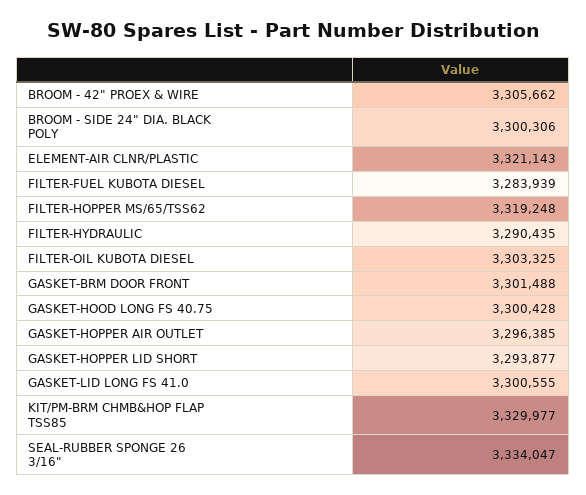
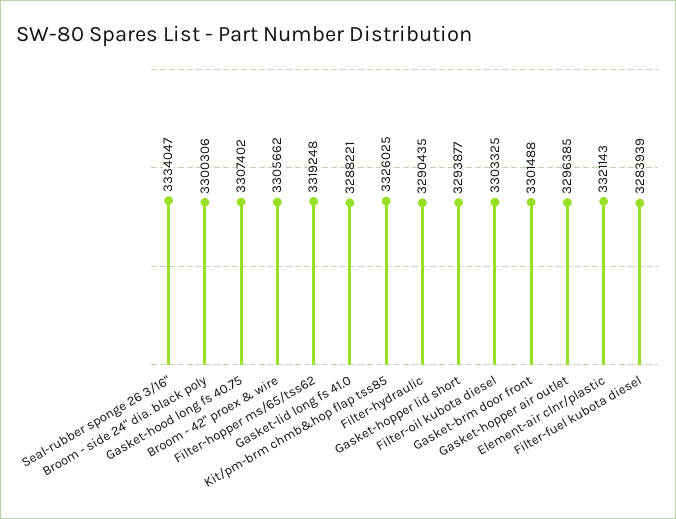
  {
    "BROOM - 42\" PROEX & WIRE": 3305662,
    "BROOM - SIDE 24\" DIA. BLACK POLY": 3300306,
    "ELEMENT-AIR CLNR/PLASTIC": 3321143,
    "FILTER-FUEL KUBOTA DIESEL": 3283939,
    "FILTER-HOPPER MS/65/TSS62": 3319248,
    "FILTER-HYDRAULIC": 3290435,
    "FILTER-OIL KUBOTA DIESEL": 3303325,
    "GASKET-BRM DOOR FRONT": 3301488,
-   "GASKET-HOOD LONG FS 40.75": 3300428,
+   "GASKET-HOOD LONG FS 40.75": 3307402,
    "GASKET-HOPPER AIR OUTLET": 3296385,
    "GASKET-HOPPER LID SHORT": 3293877,
-   "GASKET-LID LONG FS 41.0": 3300555,
+   "GASKET-LID LONG FS 41.0": 3288221,
-   "KIT/PM-BRM CHMB&HOP FLAP TSS85": 3329977,
+   "KIT/PM-BRM CHMB&HOP FLAP TSS85": 3326025,
    "SEAL-RUBBER SPONGE 26 3/16\"": 3334047
  }

